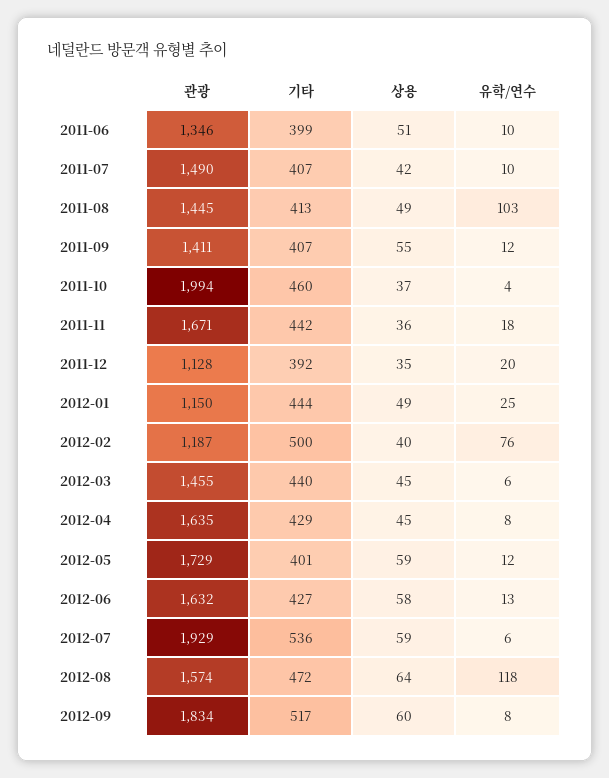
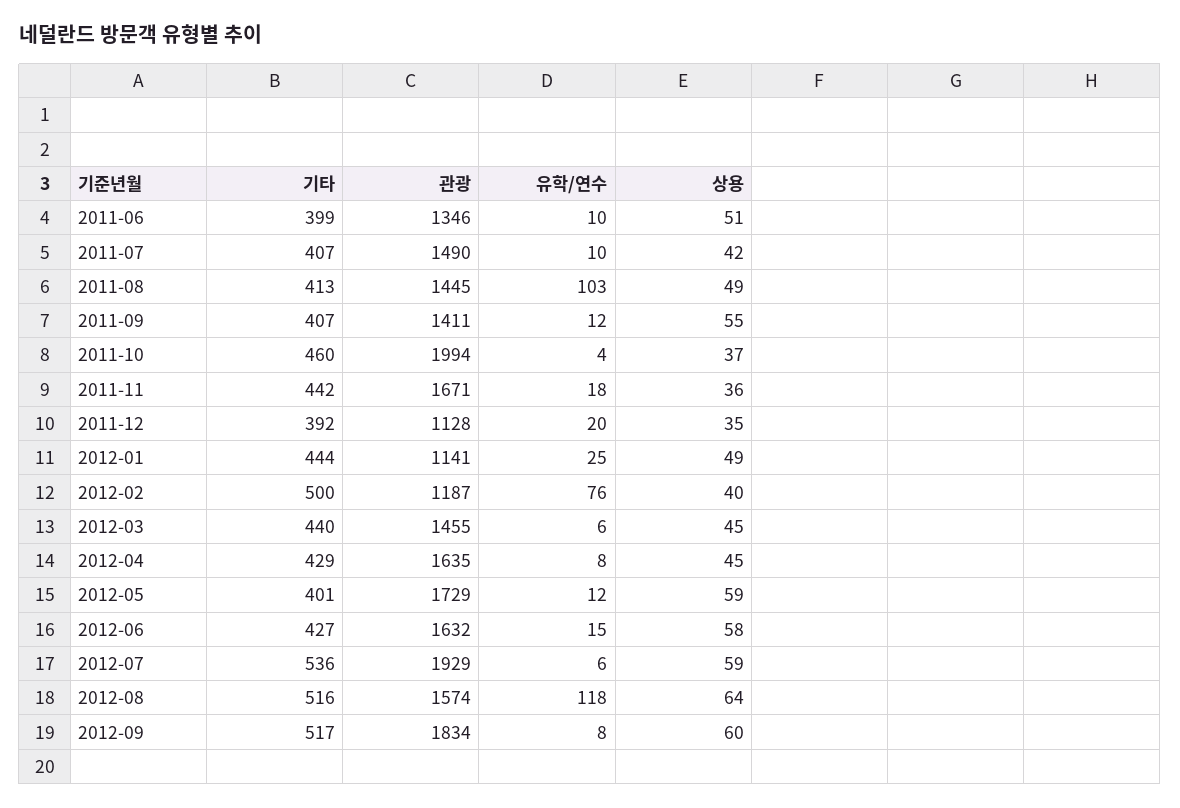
  {
    "관광": {
      "2011-06": 1346,
      "2011-07": 1490,
      "2011-08": 1445,
      "2011-09": 1411,
      "2011-10": 1994,
      "2011-11": 1671,
      "2011-12": 1128,
-     "2012-01": 1150,
+     "2012-01": 1141,
      "2012-02": 1187,
      "2012-03": 1455,
      "2012-04": 1635,
      "2012-05": 1729,
      "2012-06": 1632,
      "2012-07": 1929,
      "2012-08": 1574,
      "2012-09": 1834
    },
    "기타": {
      "2011-06": 399,
      "2011-07": 407,
      "2011-08": 413,
      "2011-09": 407,
      "2011-10": 460,
      "2011-11": 442,
      "2011-12": 392,
      "2012-01": 444,
      "2012-02": 500,
      "2012-03": 440,
      "2012-04": 429,
      "2012-05": 401,
      "2012-06": 427,
      "2012-07": 536,
-     "2012-08": 472,
+     "2012-08": 516,
      "2012-09": 517
    },
    "상용": {
      "2011-06": 51,
      "2011-07": 42,
      "2011-08": 49,
      "2011-09": 55,
      "2011-10": 37,
      "2011-11": 36,
      "2011-12": 35,
      "2012-01": 49,
      "2012-02": 40,
      "2012-03": 45,
      "2012-04": 45,
      "2012-05": 59,
      "2012-06": 58,
      "2012-07": 59,
      "2012-08": 64,
      "2012-09": 60
    },
    "유학/연수": {
      "2011-06": 10,
      "2011-07": 10,
      "2011-08": 103,
      "2011-09": 12,
      "2011-10": 4,
      "2011-11": 18,
      "2011-12": 20,
      "2012-01": 25,
      "2012-02": 76,
      "2012-03": 6,
      "2012-04": 8,
      "2012-05": 12,
-     "2012-06": 13,
+     "2012-06": 15,
      "2012-07": 6,
      "2012-08": 118,
      "2012-09": 8
    }
  }

